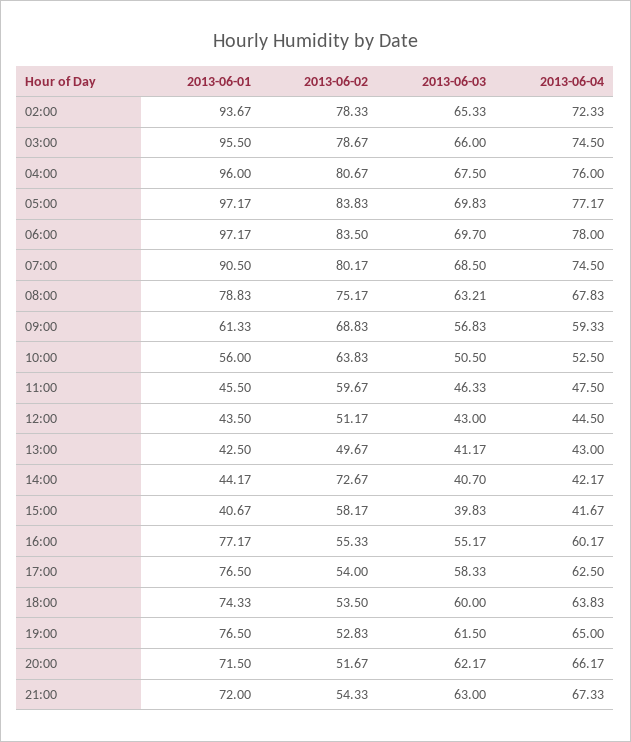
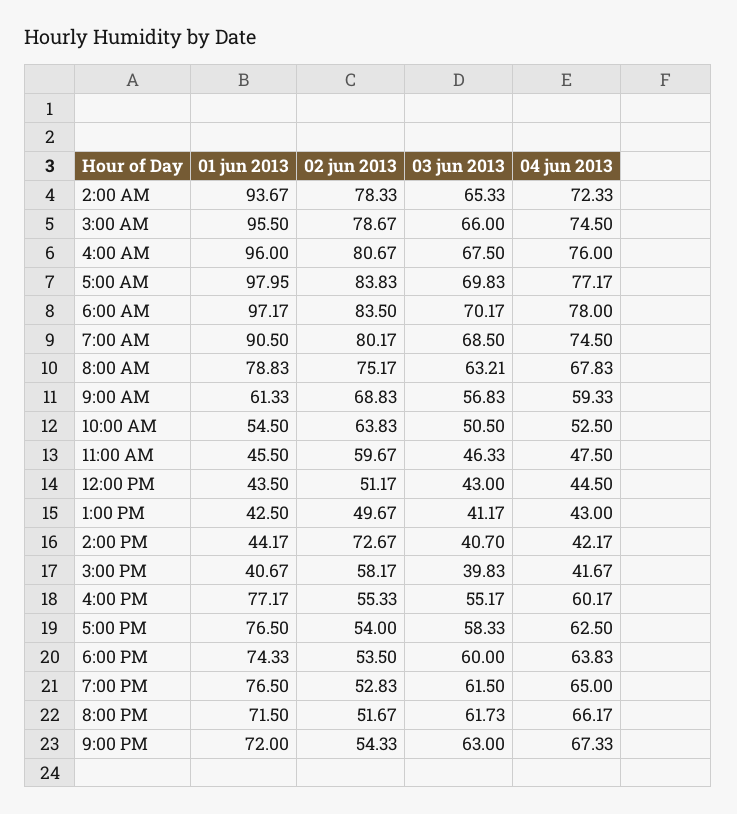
  {
    "2013-06-01": {
      "02:00": 93.67,
      "03:00": 95.5,
      "04:00": 96,
-     "05:00": 97.17,
+     "05:00": 97.95,
      "06:00": 97.17,
      "07:00": 90.5,
      "08:00": 78.83,
      "09:00": 61.33,
-     "10:00": 56,
+     "10:00": 54.5,
      "11:00": 45.5,
      "12:00": 43.5,
      "13:00": 42.5,
      "14:00": 44.17,
      "15:00": 40.67,
      "16:00": 77.17,
      "17:00": 76.5,
      "18:00": 74.33,
      "19:00": 76.5,
      "20:00": 71.5,
      "21:00": 72
    },
    "2013-06-02": {
      "02:00": 78.33,
      "03:00": 78.67,
      "04:00": 80.67,
      "05:00": 83.83,
      "06:00": 83.5,
      "07:00": 80.17,
      "08:00": 75.17,
      "09:00": 68.83,
      "10:00": 63.83,
      "11:00": 59.67,
      "12:00": 51.17,
      "13:00": 49.67,
      "14:00": 72.67,
      "15:00": 58.17,
      "16:00": 55.33,
      "17:00": 54,
      "18:00": 53.5,
      "19:00": 52.83,
      "20:00": 51.67,
      "21:00": 54.33
    },
    "2013-06-03": {
      "02:00": 65.33,
      "03:00": 66,
      "04:00": 67.5,
      "05:00": 69.83,
-     "06:00": 69.7,
+     "06:00": 70.17,
      "07:00": 68.5,
      "08:00": 63.21,
      "09:00": 56.83,
      "10:00": 50.5,
      "11:00": 46.33,
      "12:00": 43,
      "13:00": 41.17,
      "14:00": 40.7,
      "15:00": 39.83,
      "16:00": 55.17,
      "17:00": 58.33,
      "18:00": 60,
      "19:00": 61.5,
-     "20:00": 62.17,
+     "20:00": 61.73,
      "21:00": 63
    },
    "2013-06-04": {
      "02:00": 72.33,
      "03:00": 74.5,
      "04:00": 76,
      "05:00": 77.17,
      "06:00": 78,
      "07:00": 74.5,
      "08:00": 67.83,
      "09:00": 59.33,
      "10:00": 52.5,
      "11:00": 47.5,
      "12:00": 44.5,
      "13:00": 43,
      "14:00": 42.17,
      "15:00": 41.67,
      "16:00": 60.17,
      "17:00": 62.5,
      "18:00": 63.83,
      "19:00": 65,
      "20:00": 66.17,
      "21:00": 67.33
    }
  }

